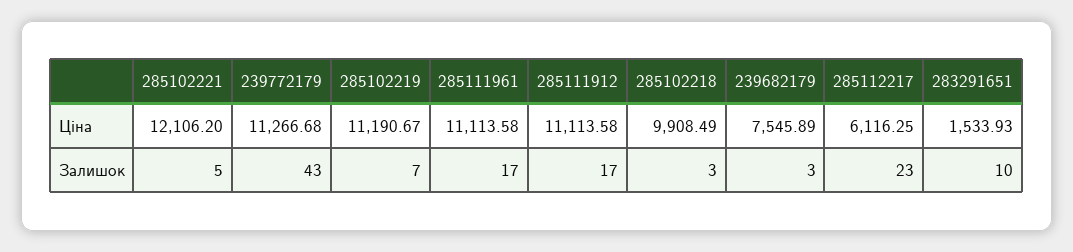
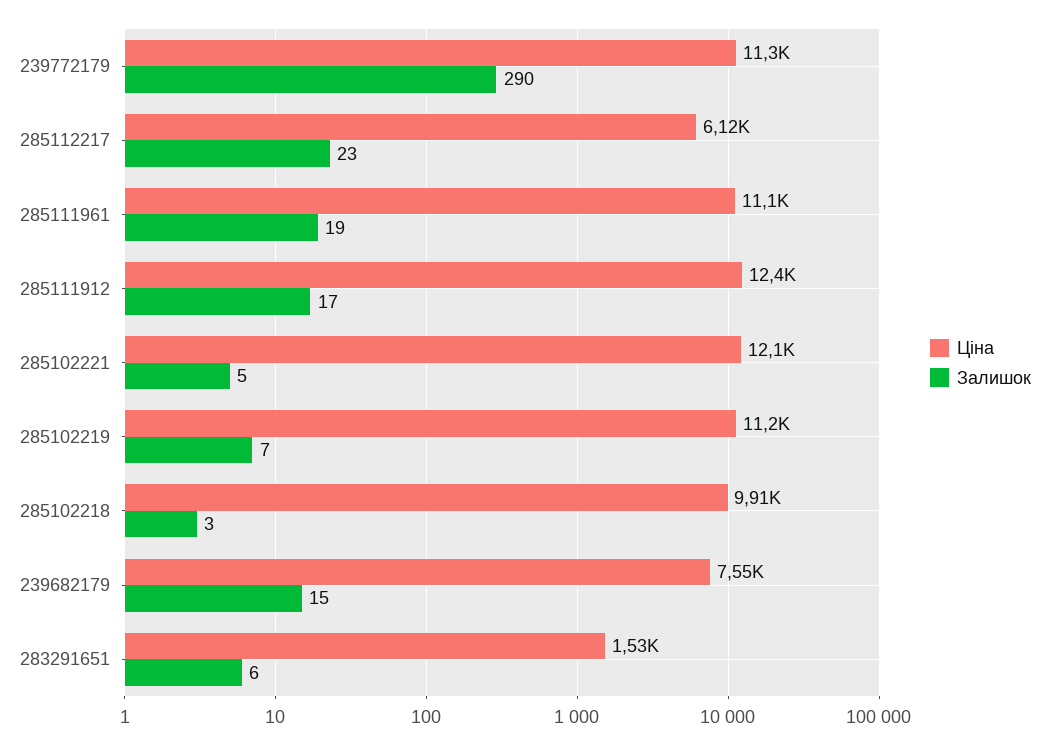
  {
    "Ціна": {
      "285102221": 12106.2,
      "239772179": 11266.68,
      "285102219": 11190.67,
      "285111961": 11113.58,
-     "285111912": 11113.58,
+     "285111912": 12400,
      "285102218": 9908.49,
      "239682179": 7545.89,
      "285112217": 6116.25,
      "283291651": 1533.93
    },
    "Залишок": {
      "285102221": 5,
-     "239772179": 43,
+     "239772179": 290,
      "285102219": 7,
-     "285111961": 17,
+     "285111961": 19,
      "285111912": 17,
      "285102218": 3,
-     "239682179": 3,
+     "239682179": 15,
      "285112217": 23,
-     "283291651": 10
+     "283291651": 6
    }
  }

